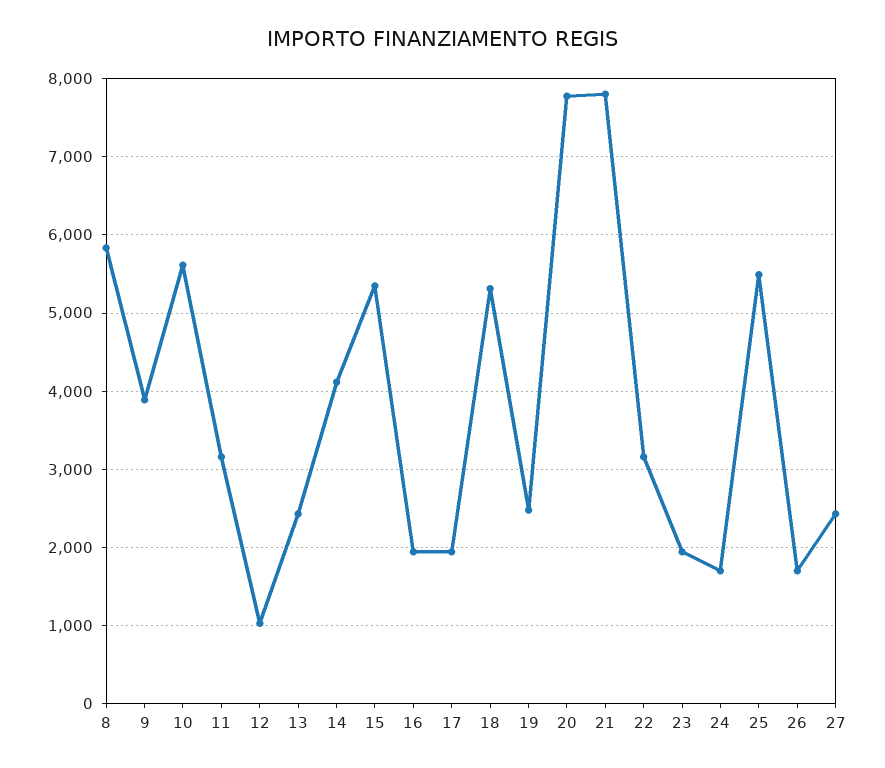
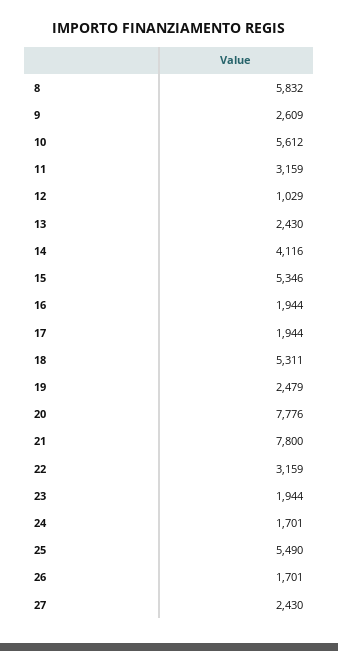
  {
    "8": 5832,
-   "9": 3900,
+   "9": 2609,
    "10": 5612,
    "11": 3159,
    "12": 1029,
    "13": 2430,
    "14": 4116,
    "15": 5346,
    "16": 1944,
    "17": 1944,
    "18": 5311,
    "19": 2479,
    "20": 7776,
    "21": 7800,
    "22": 3159,
    "23": 1944,
    "24": 1701,
    "25": 5490,
    "26": 1701,
    "27": 2430
  }

